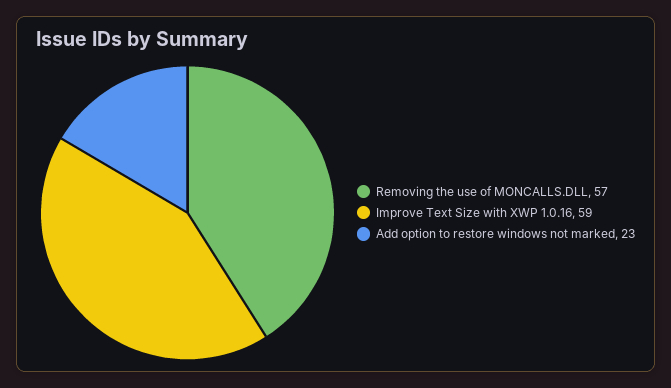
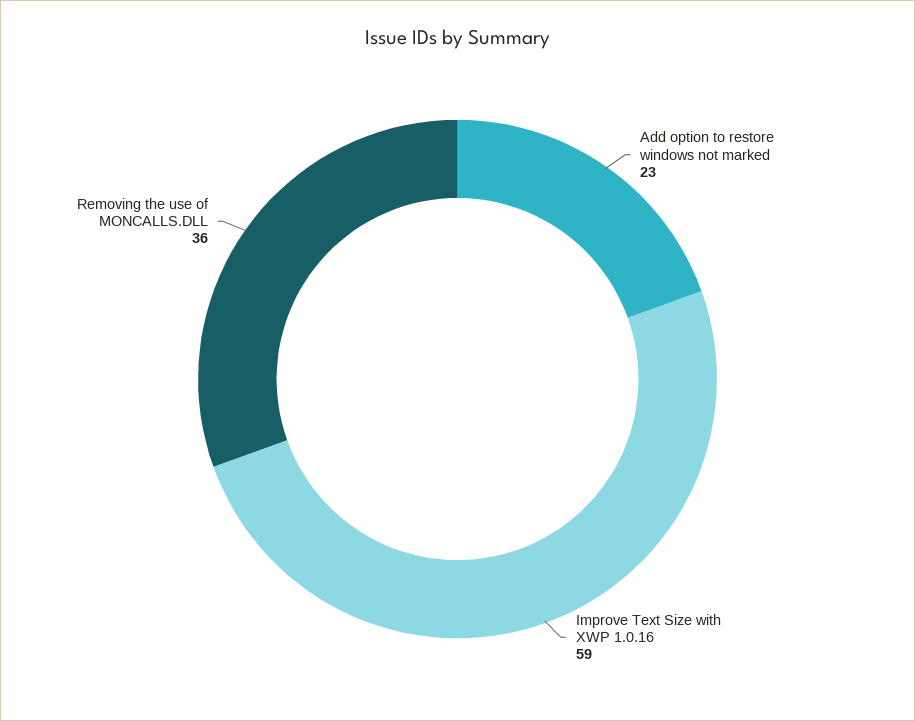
  {
-   "Removing the use of MONCALLS.DLL": 57,
+   "Removing the use of MONCALLS.DLL": 36,
    "Improve Text Size with XWP 1.0.16": 59,
    "Add option to restore windows not marked": 23
  }

